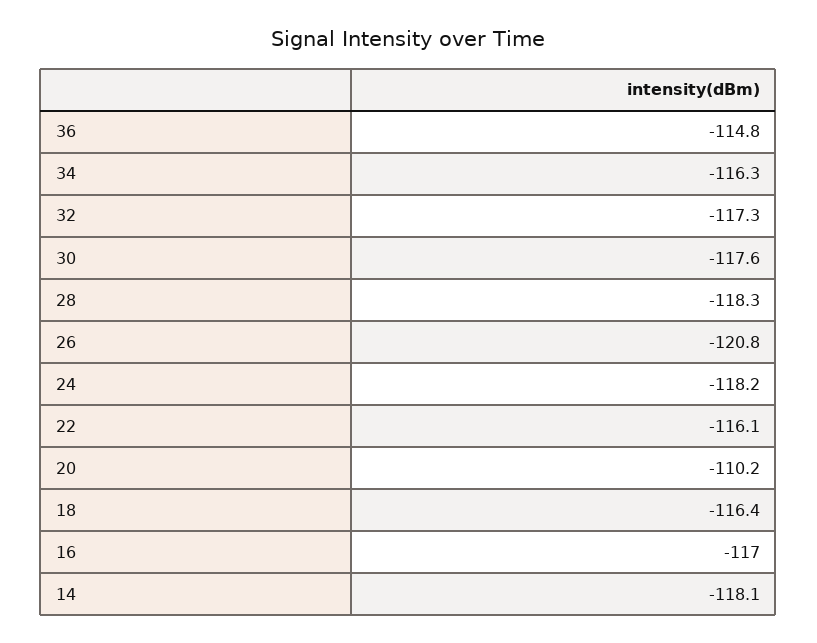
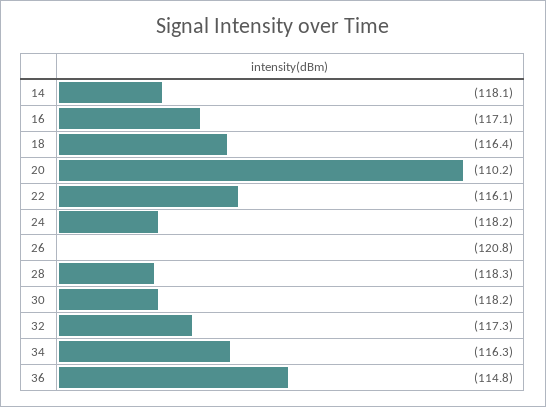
  {
    "36": -114.8,
    "34": -116.3,
    "32": -117.3,
-   "30": -117.6,
+   "30": -118.2,
    "28": -118.3,
    "26": -120.8,
    "24": -118.2,
    "22": -116.1,
    "20": -110.2,
    "18": -116.4,
-   "16": -117,
+   "16": -117.1,
    "14": -118.1
  }

